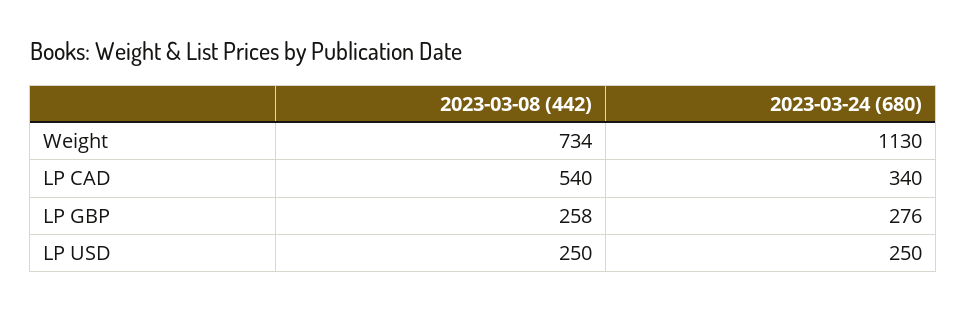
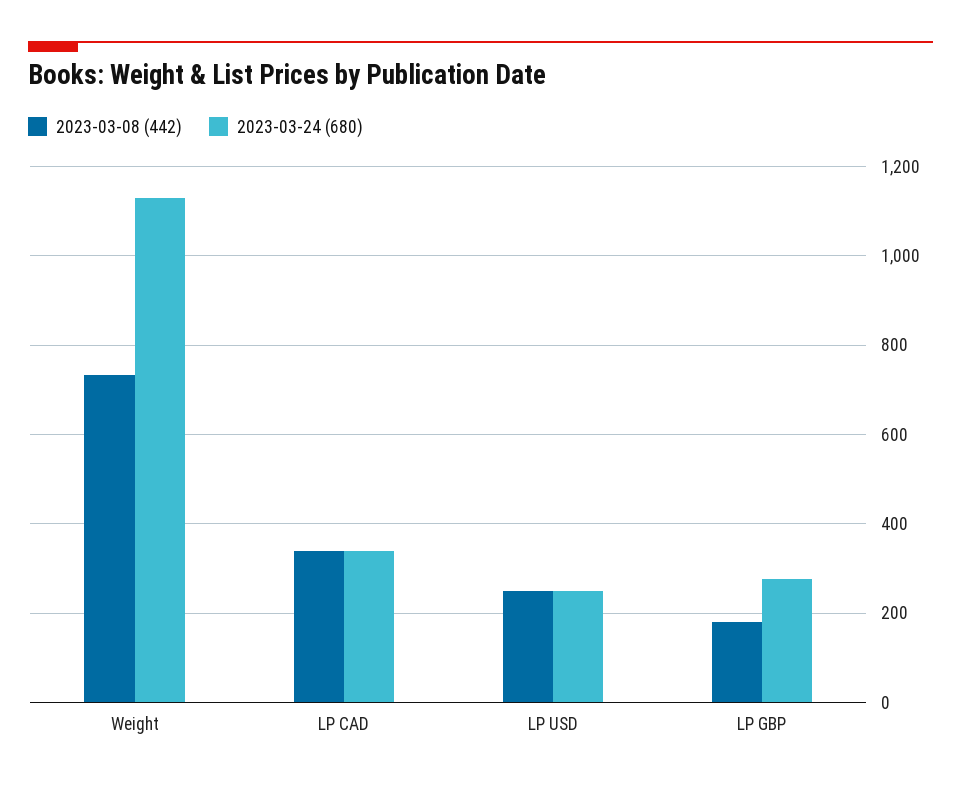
  {
    "2023-03-08 (442)": {
      "Weight": 734,
-     "LP CAD": 540,
+     "LP CAD": 340,
-     "LP GBP": 258,
+     "LP GBP": 180,
      "LP USD": 250
    },
    "2023-03-24 (680)": {
      "Weight": 1130,
      "LP CAD": 340,
      "LP GBP": 276,
      "LP USD": 250
    }
  }

